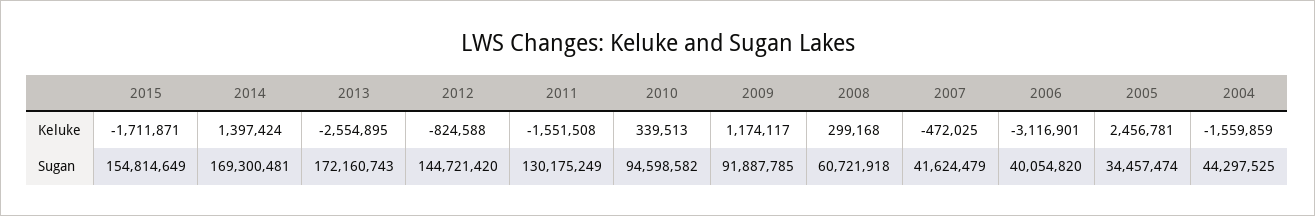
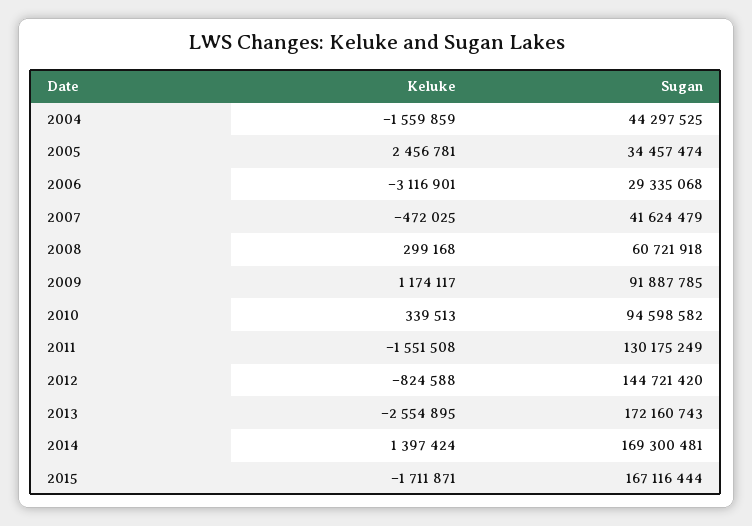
  {
    "2015": {
      "Keluke": -1711871,
-     "Sugan": 154814649
+     "Sugan": 167116444
    },
    "2014": {
      "Keluke": 1397424,
      "Sugan": 169300481
    },
    "2013": {
      "Keluke": -2554895,
      "Sugan": 172160743
    },
    "2012": {
      "Keluke": -824588,
      "Sugan": 144721420
    },
    "2011": {
      "Keluke": -1551508,
      "Sugan": 130175249
    },
    "2010": {
      "Keluke": 339513,
      "Sugan": 94598582
    },
    "2009": {
      "Keluke": 1174117,
      "Sugan": 91887785
    },
    "2008": {
      "Keluke": 299168,
      "Sugan": 60721918
    },
    "2007": {
      "Keluke": -472025,
      "Sugan": 41624479
    },
    "2006": {
      "Keluke": -3116901,
-     "Sugan": 40054820
+     "Sugan": 29335068
    },
    "2005": {
      "Keluke": 2456781,
      "Sugan": 34457474
    },
    "2004": {
      "Keluke": -1559859,
      "Sugan": 44297525
    }
  }

